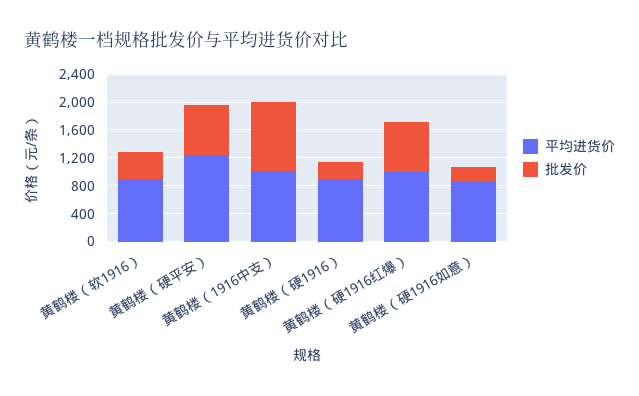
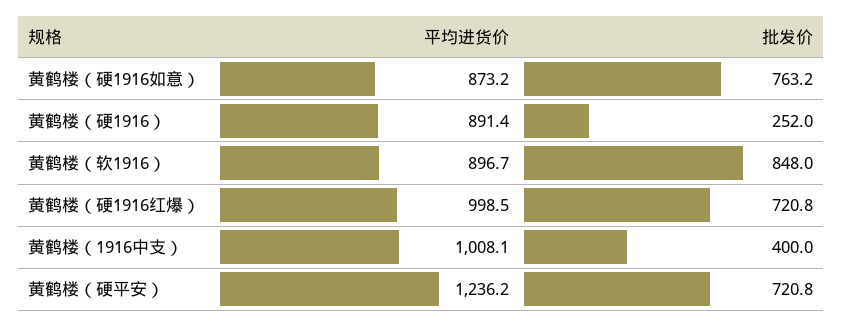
  {
    "平均进货价": {
      "黄鹤楼（软1916）": 896.7,
      "黄鹤楼（硬平安）": 1236.2,
      "黄鹤楼（1916中支）": 1008.1,
      "黄鹤楼（硬1916）": 891.4,
      "黄鹤楼（硬1916红爆）": 998.5,
      "黄鹤楼（硬1916如意）": 873.2
    },
    "批发价": {
-     "黄鹤楼（软1916）": 400,
+     "黄鹤楼（软1916）": 848,
      "黄鹤楼（硬平安）": 720.8,
-     "黄鹤楼（1916中支）": 1000,
+     "黄鹤楼（1916中支）": 400,
      "黄鹤楼（硬1916）": 252,
      "黄鹤楼（硬1916红爆）": 720.8,
-     "黄鹤楼（硬1916如意）": 200
+     "黄鹤楼（硬1916如意）": 763.2
    }
  }

